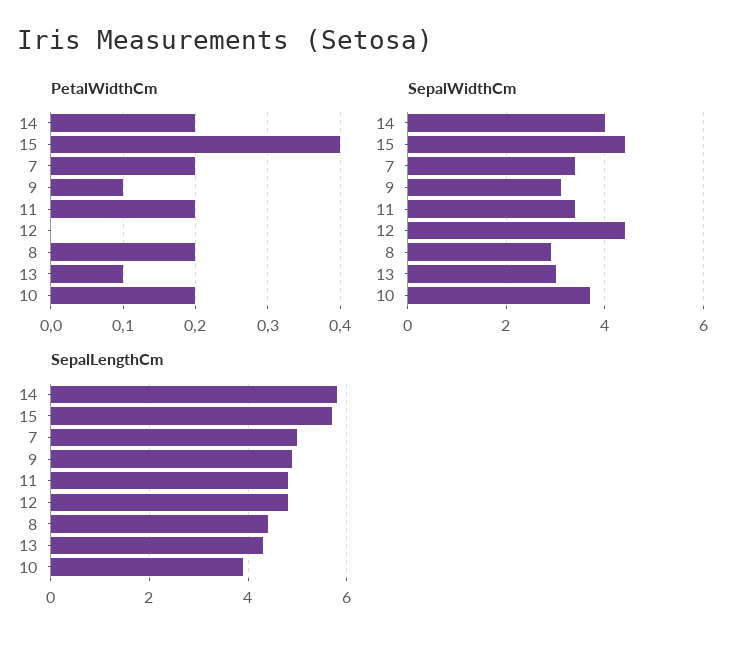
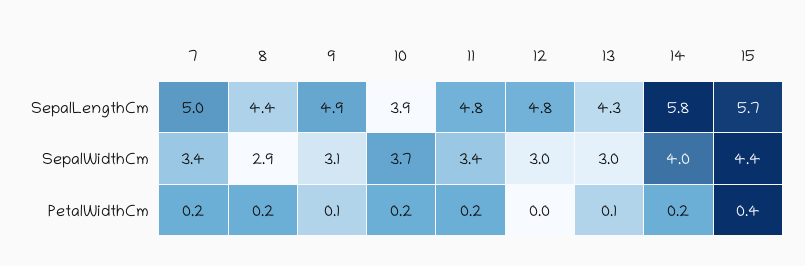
  {
    "PetalWidthCm": {
      "14": 0.2,
      "15": 0.4,
      "7": 0.2,
      "9": 0.1,
      "11": 0.2,
      "12": 0,
      "8": 0.2,
      "13": 0.1,
      "10": 0.2
    },
    "SepalWidthCm": {
      "14": 4,
      "15": 4.4,
      "7": 3.4,
      "9": 3.1,
      "11": 3.4,
-     "12": 4.5,
+     "12": 3,
      "8": 2.9,
      "13": 3,
      "10": 3.7
    },
    "SepalLengthCm": {
      "14": 5.8,
      "15": 5.7,
      "7": 5,
      "9": 4.9,
      "11": 4.8,
      "12": 4.8,
      "8": 4.4,
      "13": 4.3,
      "10": 3.9
    }
  }

